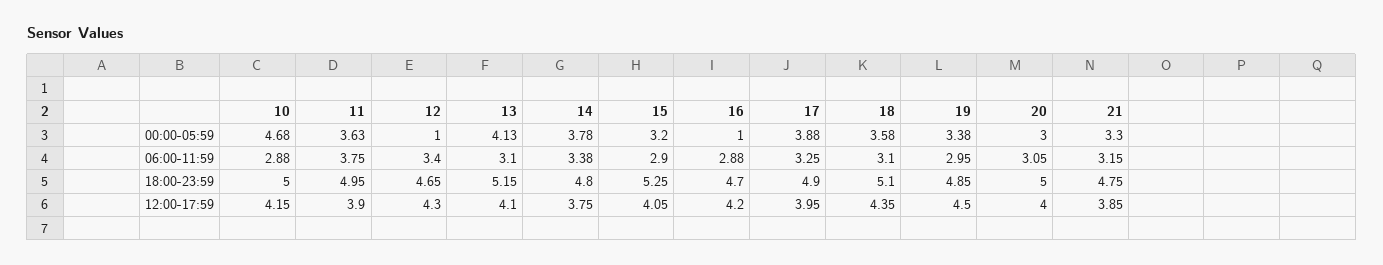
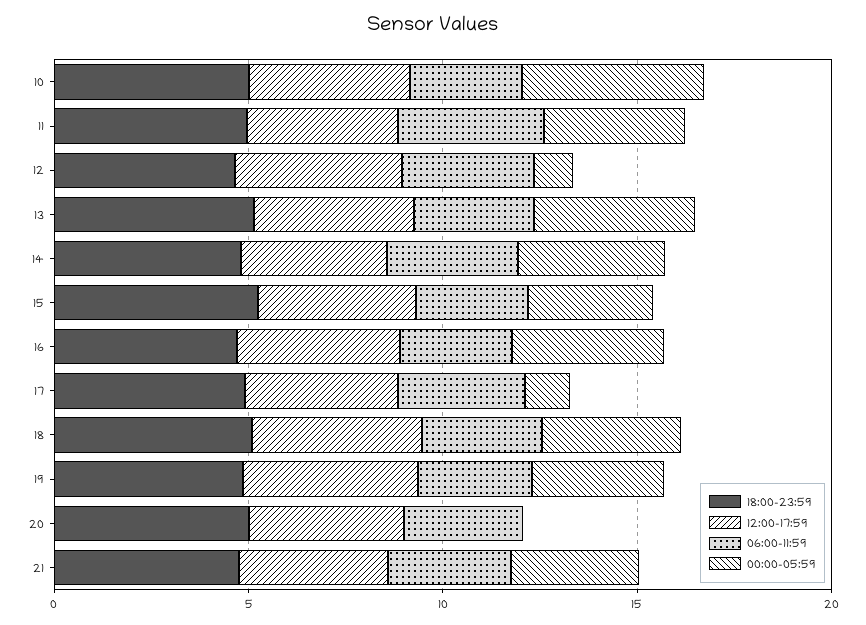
  {
    "00:00-05:59": {
      "10": 4.68,
      "11": 3.63,
      "12": 1,
      "13": 4.13,
      "14": 3.78,
      "15": 3.2,
-     "16": 1,
+     "16": 4,
-     "17": 3.88,
+     "17": 1,
      "18": 3.58,
      "19": 3.38,
-     "20": 3,
+     "20": 0,
      "21": 3.3
    },
    "06:00-11:59": {
      "10": 2.88,
      "11": 3.75,
      "12": 3.4,
      "13": 3.1,
      "14": 3.38,
      "15": 2.9,
      "16": 2.88,
      "17": 3.25,
      "18": 3.1,
      "19": 2.95,
      "20": 3.05,
      "21": 3.15
    },
    "18:00-23:59": {
      "10": 5,
      "11": 4.95,
      "12": 4.65,
      "13": 5.15,
      "14": 4.8,
      "15": 5.25,
      "16": 4.7,
      "17": 4.9,
      "18": 5.1,
      "19": 4.85,
      "20": 5,
      "21": 4.75
    },
    "12:00-17:59": {
      "10": 4.15,
      "11": 3.9,
      "12": 4.3,
      "13": 4.1,
      "14": 3.75,
      "15": 4.05,
      "16": 4.2,
      "17": 3.95,
      "18": 4.35,
      "19": 4.5,
      "20": 4,
      "21": 3.85
    }
  }

